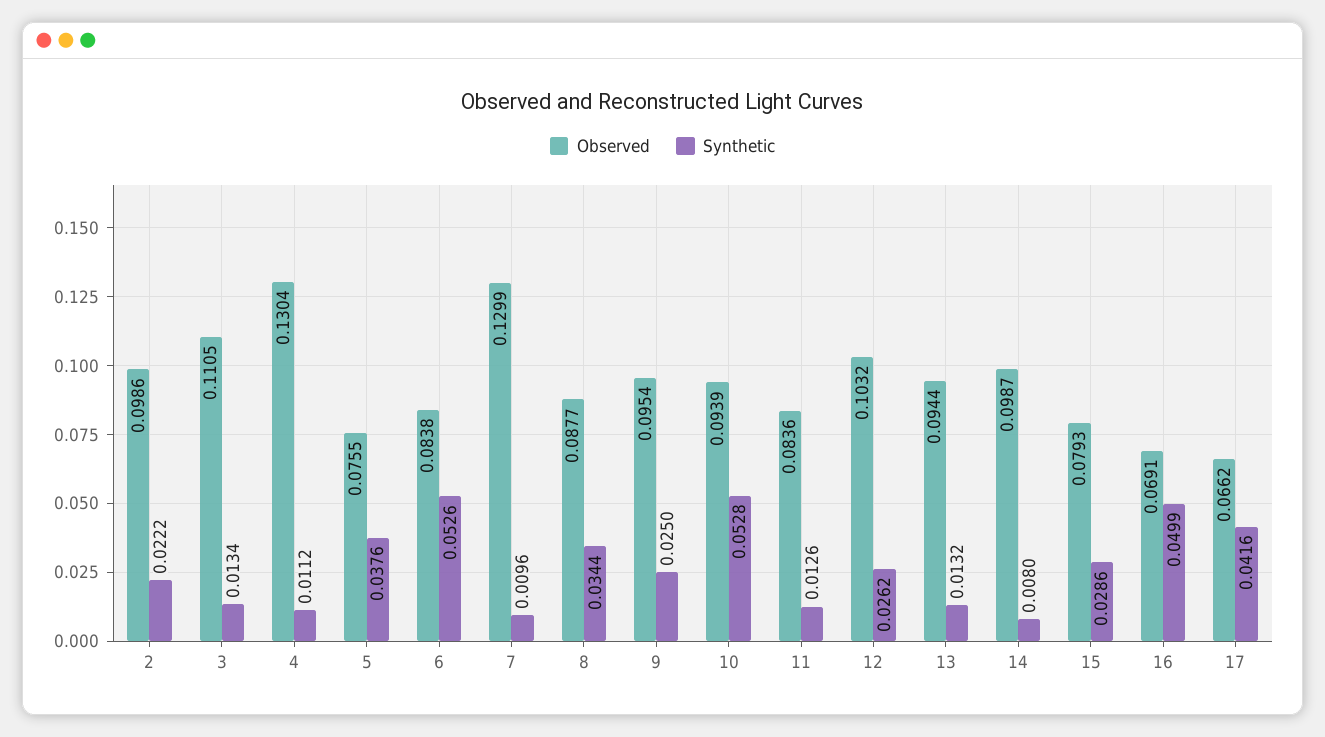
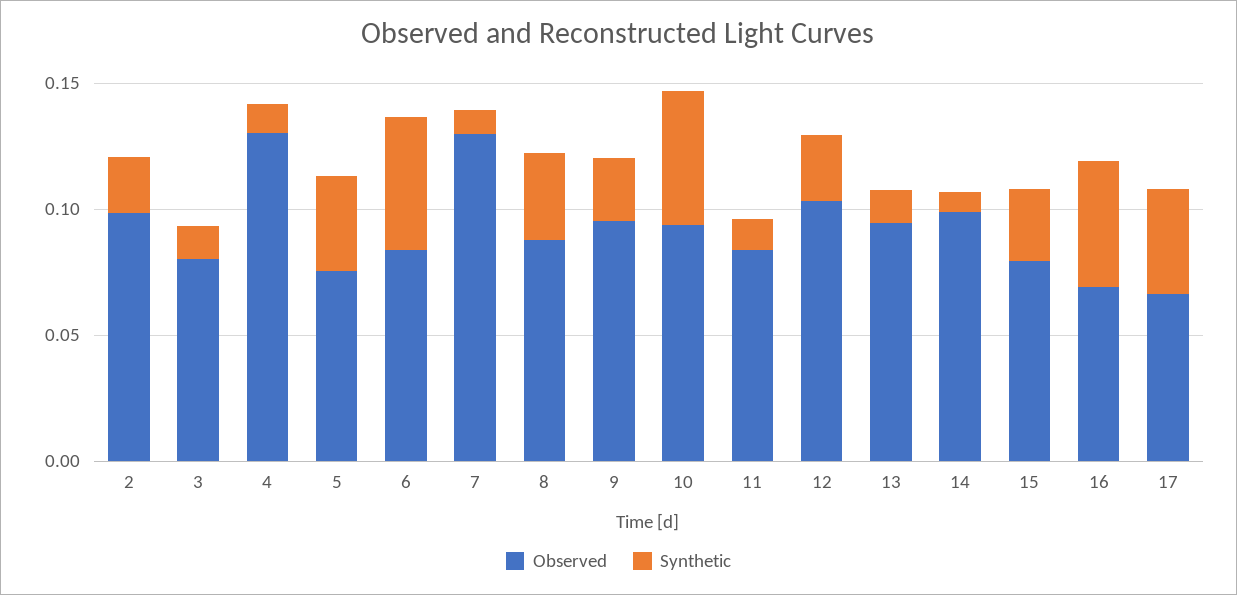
  {
    "Observed": {
      "2": 0.0986,
-     "3": 0.1105,
+     "3": 0.08,
      "4": 0.1304,
      "5": 0.0755,
      "6": 0.0838,
      "7": 0.1299,
      "8": 0.0877,
      "9": 0.0954,
      "10": 0.0939,
      "11": 0.0836,
      "12": 0.1032,
      "13": 0.0944,
      "14": 0.0987,
      "15": 0.0793,
      "16": 0.0691,
      "17": 0.0662
    },
    "Synthetic": {
      "2": 0.0222,
      "3": 0.0134,
      "4": 0.0112,
      "5": 0.0376,
      "6": 0.0526,
      "7": 0.0096,
      "8": 0.0344,
      "9": 0.025,
      "10": 0.0528,
      "11": 0.0126,
      "12": 0.0262,
      "13": 0.0132,
      "14": 0.008,
      "15": 0.0286,
      "16": 0.0499,
      "17": 0.0416
    }
  }

